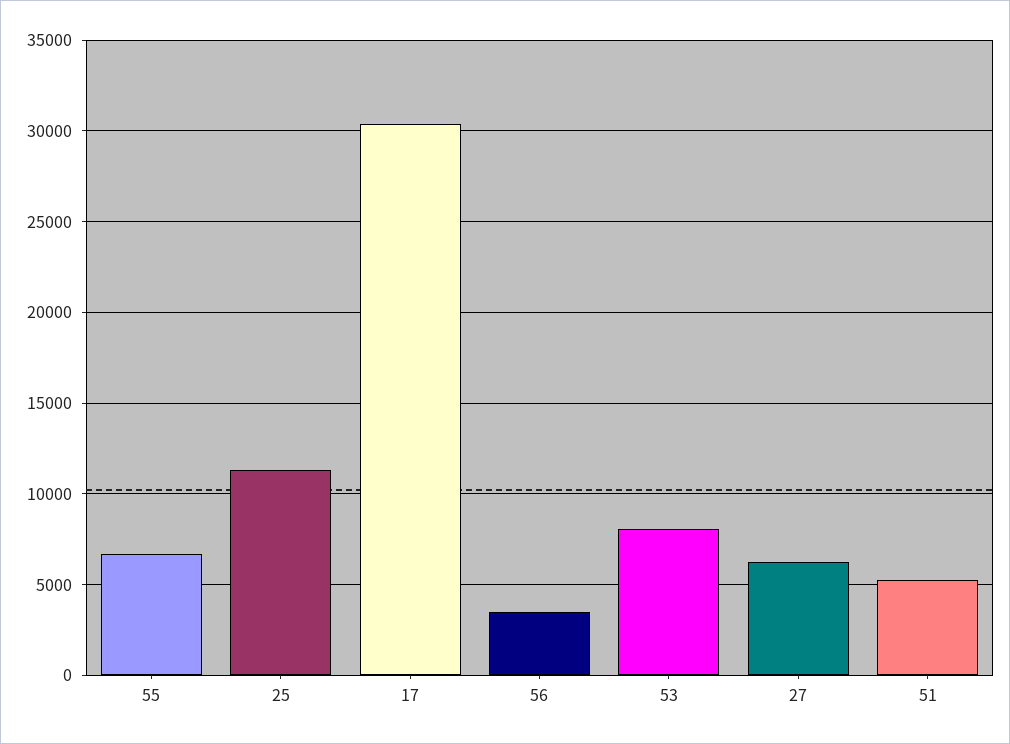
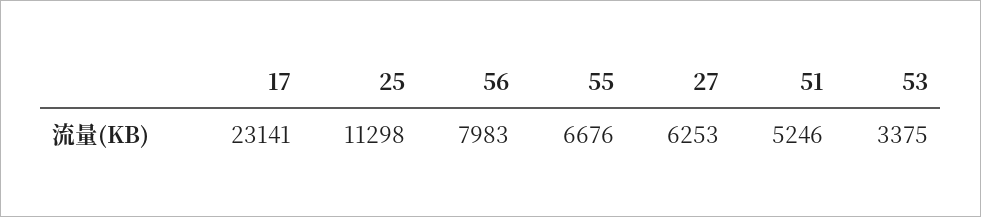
  {
    "55": 6676,
    "25": 11298,
-   "17": 30500,
+   "17": 23141,
-   "56": 3500,
+   "56": 7983,
-   "53": 8000,
+   "53": 3375,
    "27": 6253,
    "51": 5246
  }

